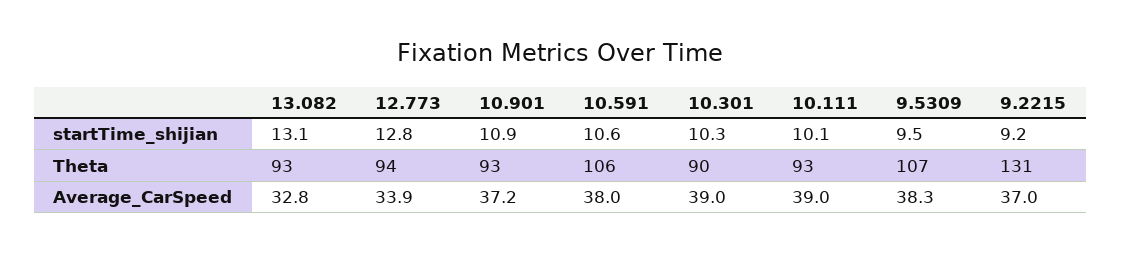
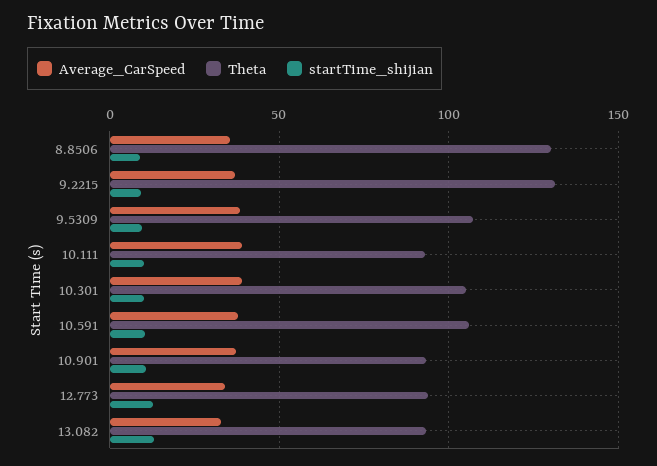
  {
    "startTime_shijian": {
      "13.082": 13.1,
      "12.773": 12.8,
      "10.901": 10.9,
      "10.591": 10.6,
      "10.301": 10.3,
      "10.111": 10.1,
      "9.5309": 9.5,
-     "9.2215": 9.2
+     "9.2215": 9.2,
+     "8.8506": 10
    },
    "Theta": {
      "13.082": 93,
      "12.773": 94,
      "10.901": 93,
      "10.591": 106,
-     "10.301": 90,
+     "10.301": 105,
      "10.111": 93,
      "9.5309": 107,
-     "9.2215": 131
+     "9.2215": 131,
+     "8.8506": 130
    },
    "Average_CarSpeed": {
      "13.082": 32.8,
      "12.773": 33.9,
      "10.901": 37.2,
      "10.591": 38,
      "10.301": 39,
      "10.111": 39,
      "9.5309": 38.3,
-     "9.2215": 37
+     "9.2215": 37,
+     "8.8506": 35
    }
  }

